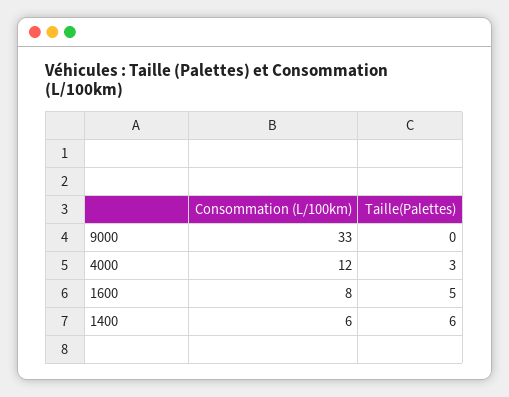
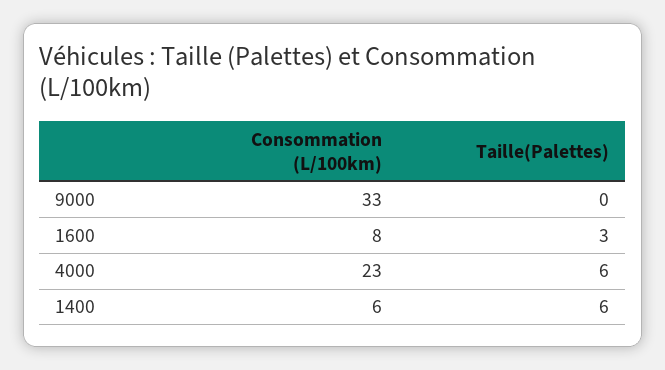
  {
    "Consommation (L/100km)": {
      "9000": 33,
-     "4000": 12,
+     "4000": 23,
      "1600": 8,
      "1400": 6
    },
    "Taille(Palettes)": {
      "9000": 0,
-     "4000": 3,
+     "4000": 6,
-     "1600": 5,
+     "1600": 3,
      "1400": 6
    }
  }

